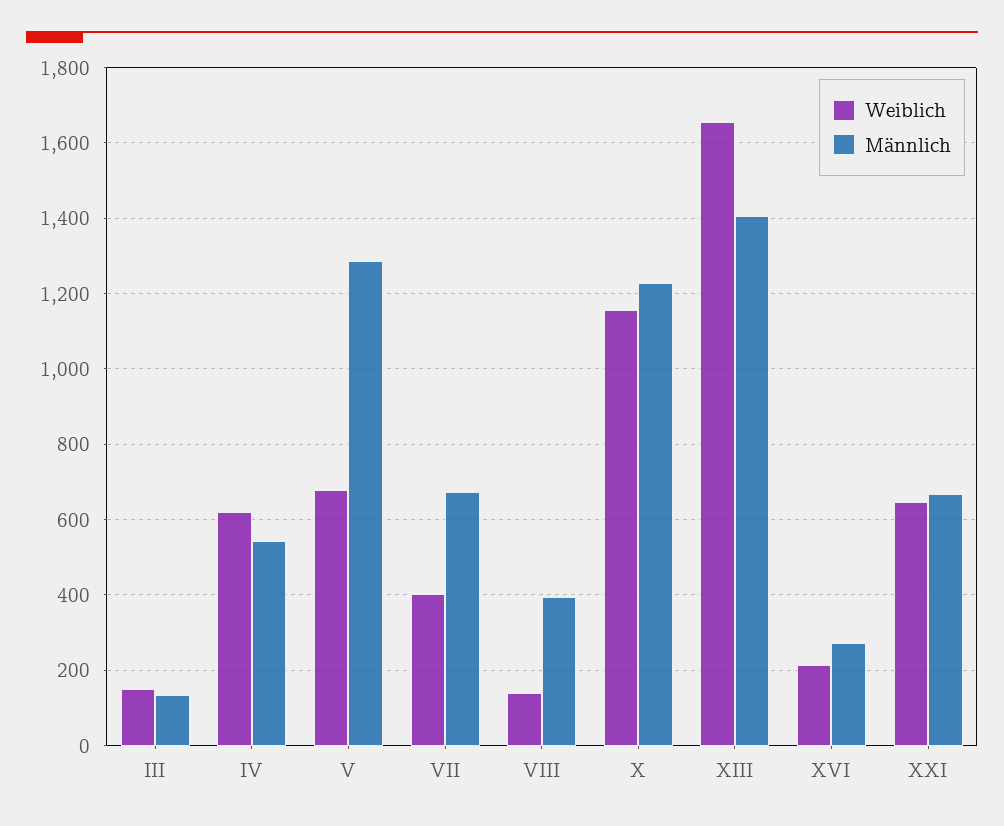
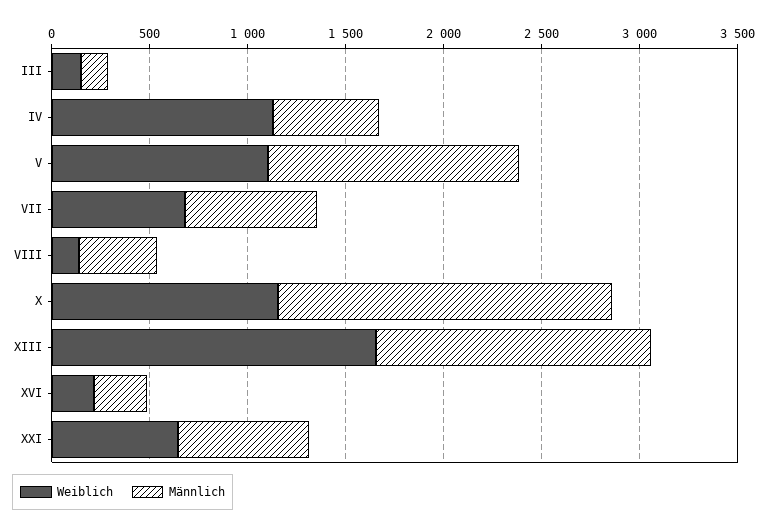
  {
    "Weiblich": {
      "III": 140,
-     "IV": 620,
+     "IV": 1100,
-     "V": 680,
+     "V": 1100,
-     "VII": 400,
+     "VII": 700,
      "VIII": 140,
      "X": 1160,
      "XIII": 1660,
      "XVI": 220,
      "XXI": 640
    },
    "Männlich": {
      "III": 140,
      "IV": 540,
      "V": 1280,
      "VII": 680,
      "VIII": 400,
-     "X": 1220,
+     "X": 1700,
      "XIII": 1400,
      "XVI": 280,
      "XXI": 660
    }
  }

